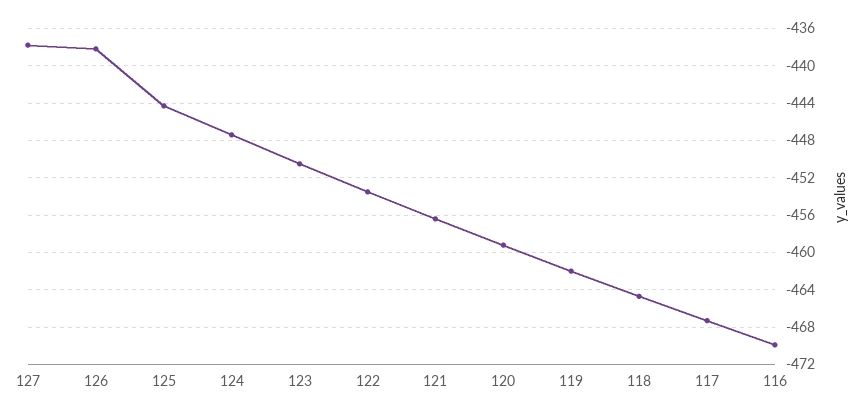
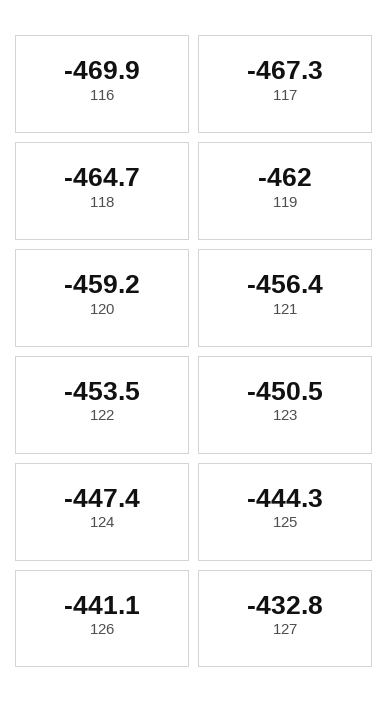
  {
-   "127": -438,
+   "127": -432.8,
-   "126": -438,
+   "126": -441.1,
    "125": -444.3,
    "124": -447.4,
    "123": -450.5,
    "122": -453.5,
    "121": -456.4,
    "120": -459.2,
    "119": -462,
    "118": -464.7,
    "117": -467.3,
    "116": -469.9
  }

